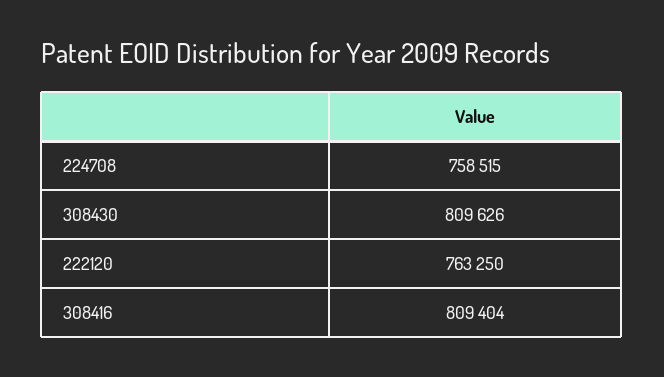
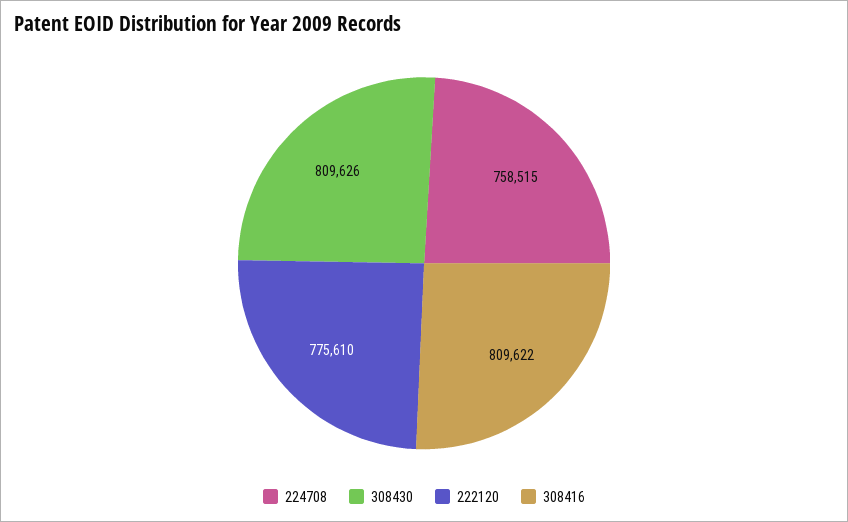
  {
    "224708": 758515,
    "308430": 809626,
-   "222120": 763250,
+   "222120": 775610,
-   "308416": 809404
+   "308416": 809622
  }

